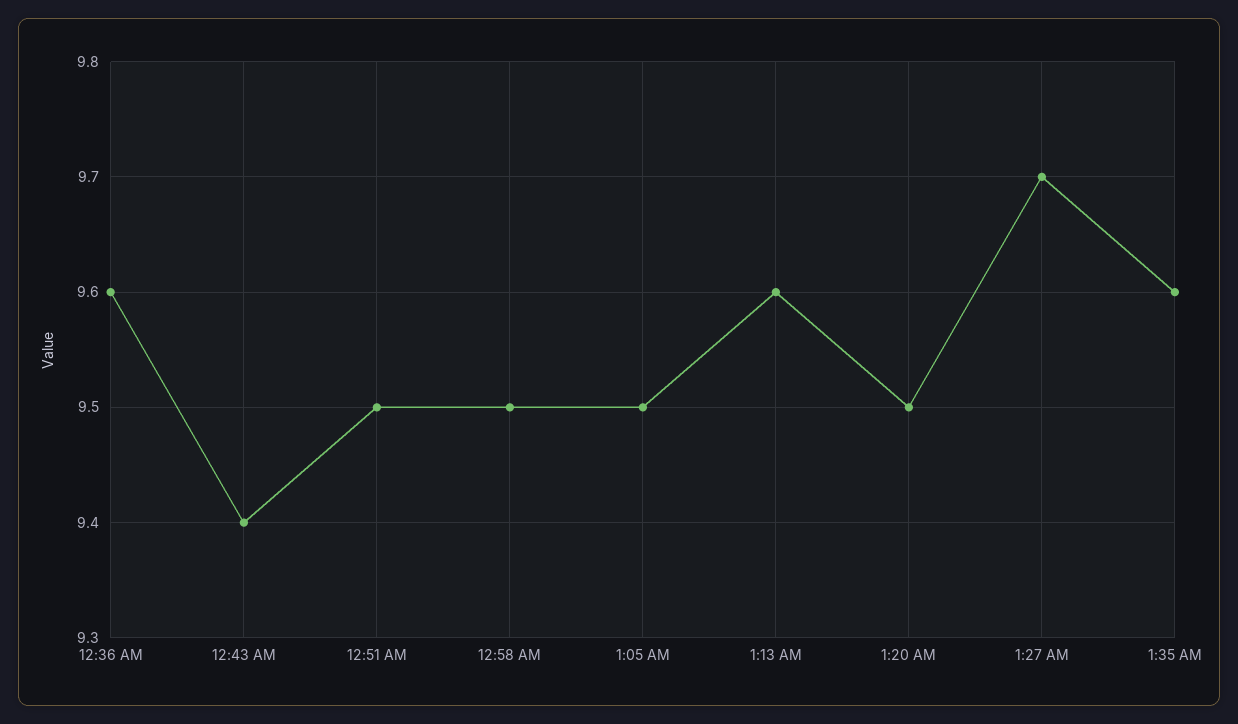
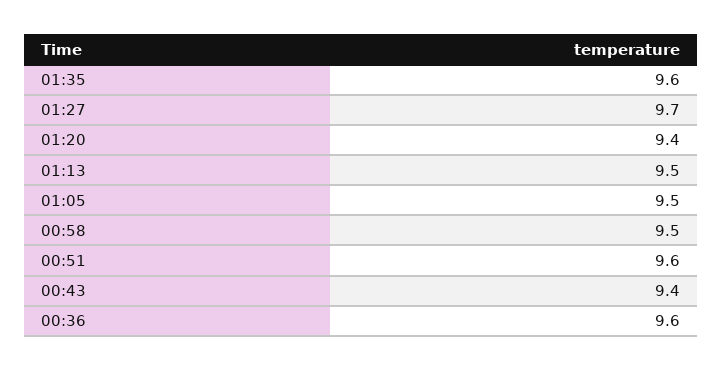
  {
    "12:36 AM": 9.6,
    "12:43 AM": 9.4,
-   "12:51 AM": 9.5,
+   "12:51 AM": 9.6,
    "12:58 AM": 9.5,
    "1:05 AM": 9.5,
-   "1:13 AM": 9.6,
+   "1:13 AM": 9.5,
-   "1:20 AM": 9.5,
+   "1:20 AM": 9.4,
    "1:27 AM": 9.7,
    "1:35 AM": 9.6
  }

